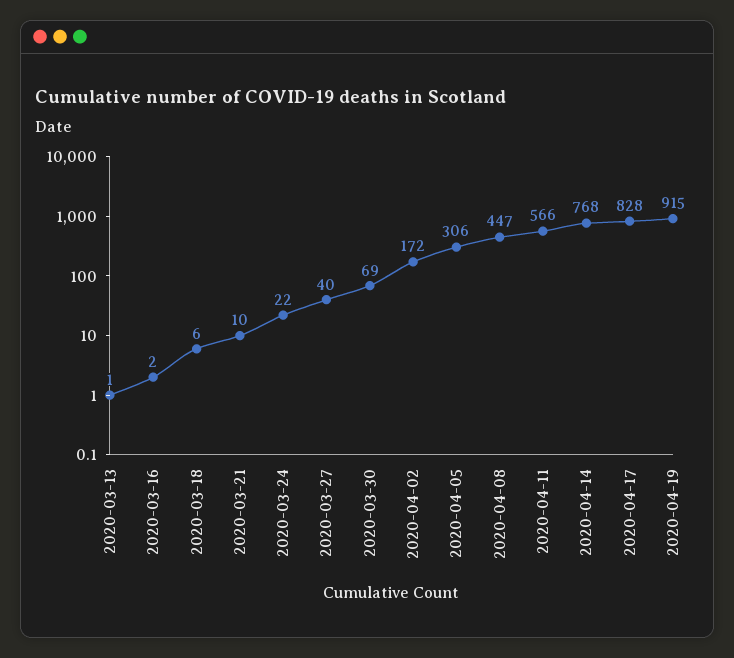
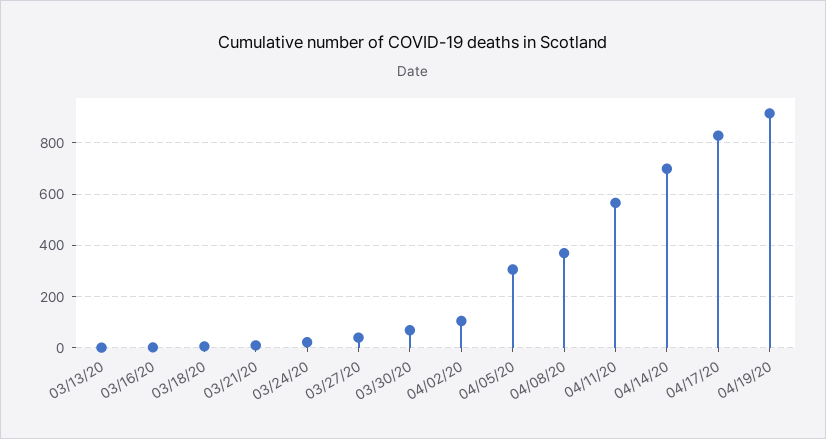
  {
    "2020-03-13": 1,
    "2020-03-16": 2,
    "2020-03-18": 6,
    "2020-03-21": 10,
    "2020-03-24": 22,
    "2020-03-27": 40,
    "2020-03-30": 69,
-   "2020-04-02": 172,
+   "2020-04-02": 100,
    "2020-04-05": 306,
-   "2020-04-08": 447,
+   "2020-04-08": 375,
    "2020-04-11": 566,
-   "2020-04-14": 768,
+   "2020-04-14": 700,
    "2020-04-17": 828,
    "2020-04-19": 915
  }

